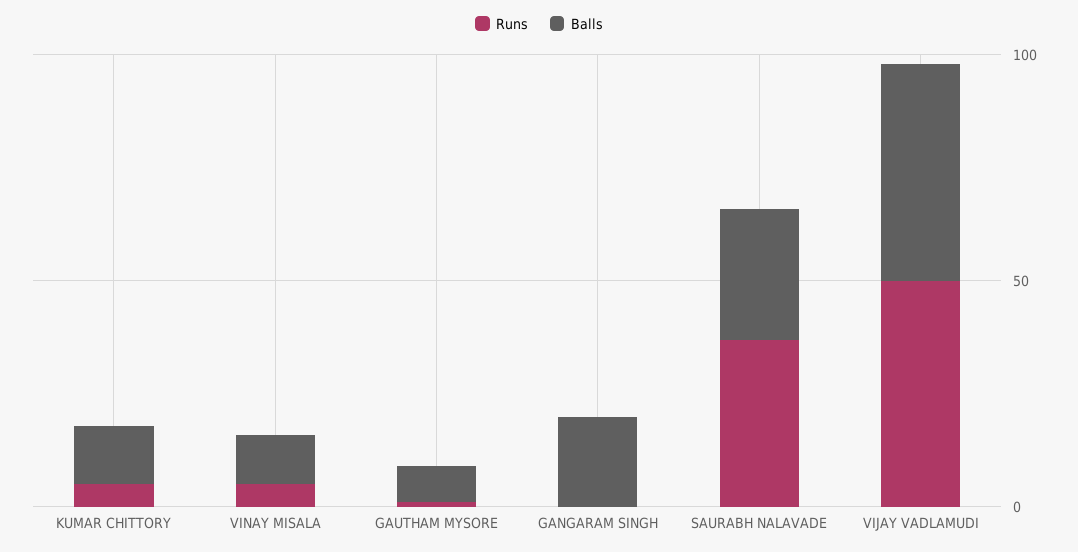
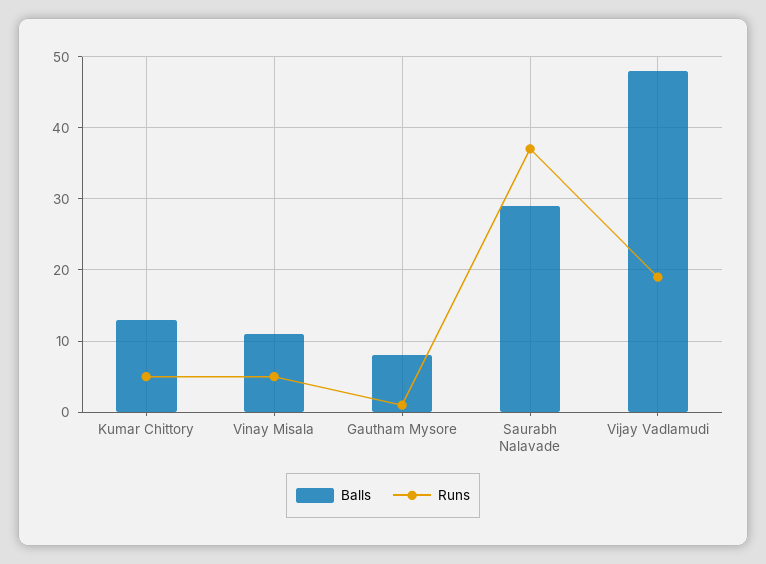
  {
    "Runs": {
      "KUMAR CHITTORY": 5,
      "VINAY MISALA": 5,
      "GAUTHAM MYSORE": 1,
-     "GANGARAM SINGH": 0,
      "SAURABH NALAVADE": 37,
-     "VIJAY VADLAMUDI": 50
+     "VIJAY VADLAMUDI": 19
    },
    "Balls": {
      "KUMAR CHITTORY": 13,
      "VINAY MISALA": 11,
      "GAUTHAM MYSORE": 8,
-     "GANGARAM SINGH": 20,
      "SAURABH NALAVADE": 29,
      "VIJAY VADLAMUDI": 48
    }
  }

